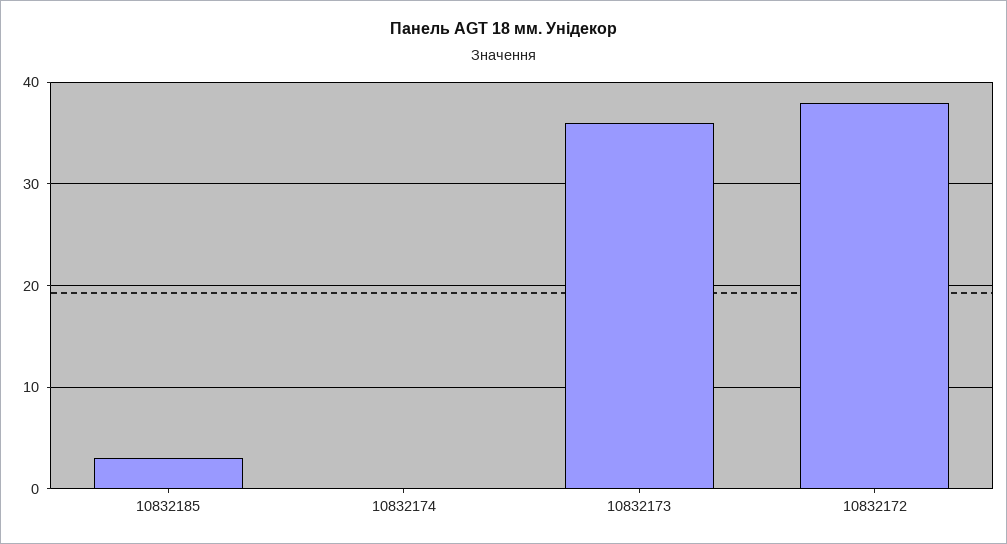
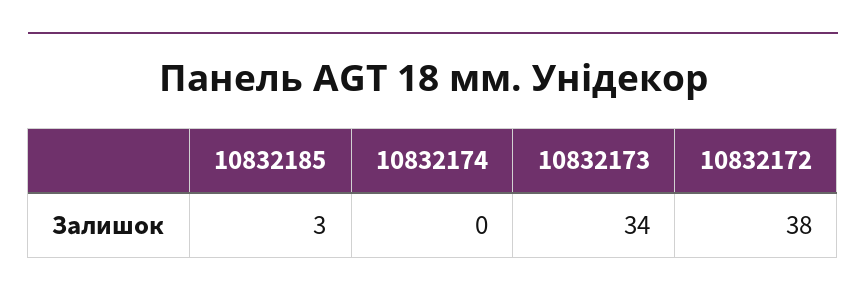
  {
    "10832185": 3,
    "10832174": 0,
-   "10832173": 36,
+   "10832173": 34,
    "10832172": 38
  }

